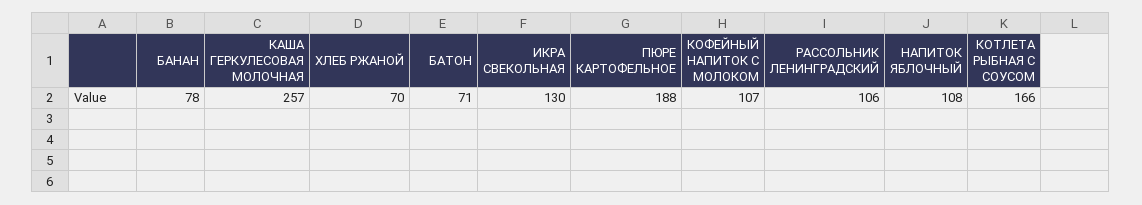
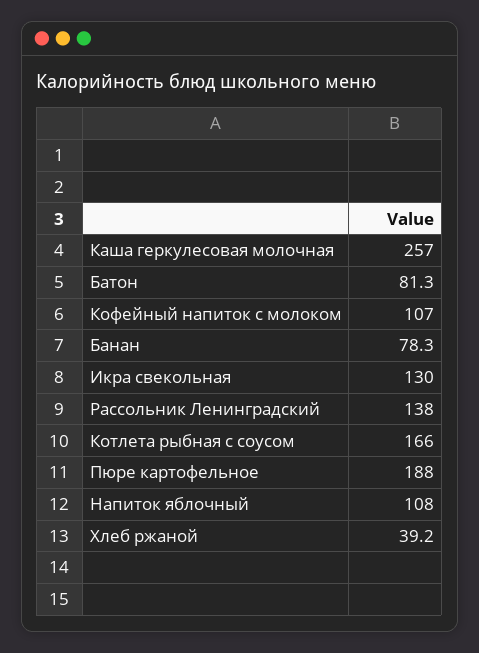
  {
    "БАНАН": 78.3,
    "КАША ГЕРКУЛЕСОВАЯ МОЛОЧНАЯ": 257,
-   "ХЛЕБ РЖАНОЙ": 70,
+   "ХЛЕБ РЖАНОЙ": 39.2,
-   "БАТОН": 71,
+   "БАТОН": 81.3,
    "ИКРА СВЕКОЛЬНАЯ": 130,
    "ПЮРЕ КАРТОФЕЛЬНОЕ": 188,
    "КОФЕЙНЫЙ НАПИТОК С МОЛОКОМ": 107,
-   "РАССОЛЬНИК ЛЕНИНГРАДСКИЙ": 106,
+   "РАССОЛЬНИК ЛЕНИНГРАДСКИЙ": 138,
    "НАПИТОК ЯБЛОЧНЫЙ": 108,
    "КОТЛЕТА РЫБНАЯ С СОУСОМ": 166
  }

